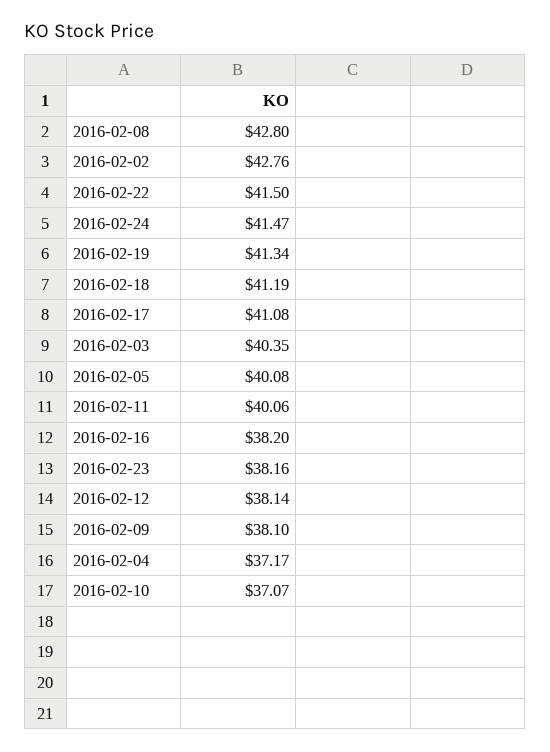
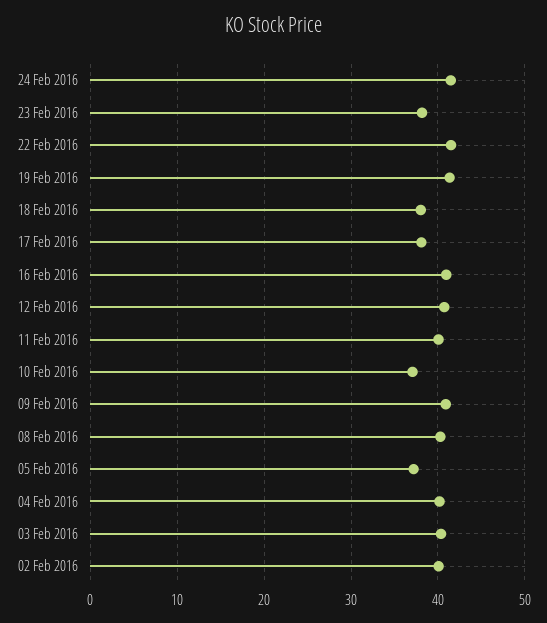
  {
-   "2016-02-08": 42.8,
+   "2016-02-08": 40,
-   "2016-02-02": 42.76,
+   "2016-02-02": 40,
    "2016-02-22": 41.5,
    "2016-02-24": 41.47,
    "2016-02-19": 41.34,
-   "2016-02-18": 41.19,
+   "2016-02-18": 38,
-   "2016-02-17": 41.08,
+   "2016-02-17": 38,
    "2016-02-03": 40.35,
-   "2016-02-05": 40.08,
+   "2016-02-05": 37,
    "2016-02-11": 40.06,
-   "2016-02-16": 38.2,
+   "2016-02-16": 41,
    "2016-02-23": 38.16,
-   "2016-02-12": 38.14,
+   "2016-02-12": 41,
-   "2016-02-09": 38.1,
+   "2016-02-09": 41,
-   "2016-02-04": 37.17,
+   "2016-02-04": 40,
    "2016-02-10": 37.07
  }

